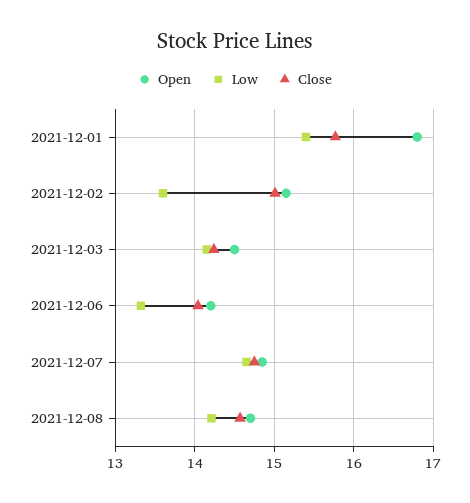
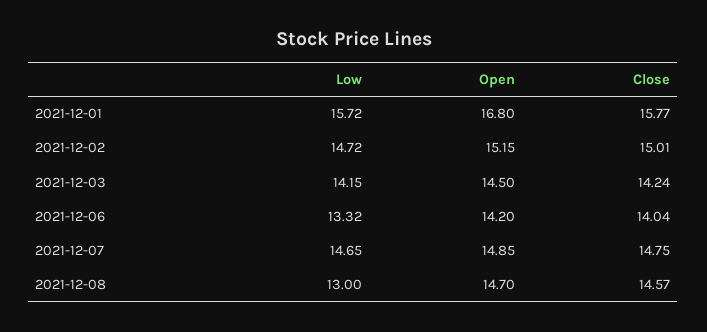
  {
    "Open": {
      "2021-12-01": 16.8,
      "2021-12-02": 15.15,
      "2021-12-03": 14.5,
      "2021-12-06": 14.2,
      "2021-12-07": 14.85,
      "2021-12-08": 14.7
    },
    "Low": {
-     "2021-12-01": 15.4,
+     "2021-12-01": 15.72,
-     "2021-12-02": 13.6,
+     "2021-12-02": 14.72,
      "2021-12-03": 14.15,
      "2021-12-06": 13.32,
      "2021-12-07": 14.65,
-     "2021-12-08": 14.2
+     "2021-12-08": 13
    },
    "Close": {
      "2021-12-01": 15.77,
      "2021-12-02": 15.01,
      "2021-12-03": 14.24,
      "2021-12-06": 14.04,
      "2021-12-07": 14.75,
      "2021-12-08": 14.57
    }
  }

